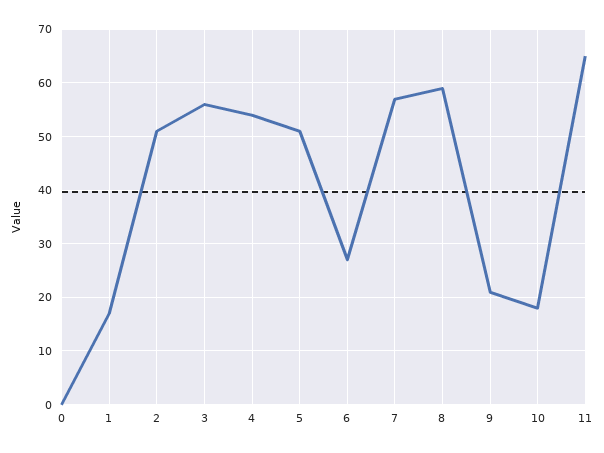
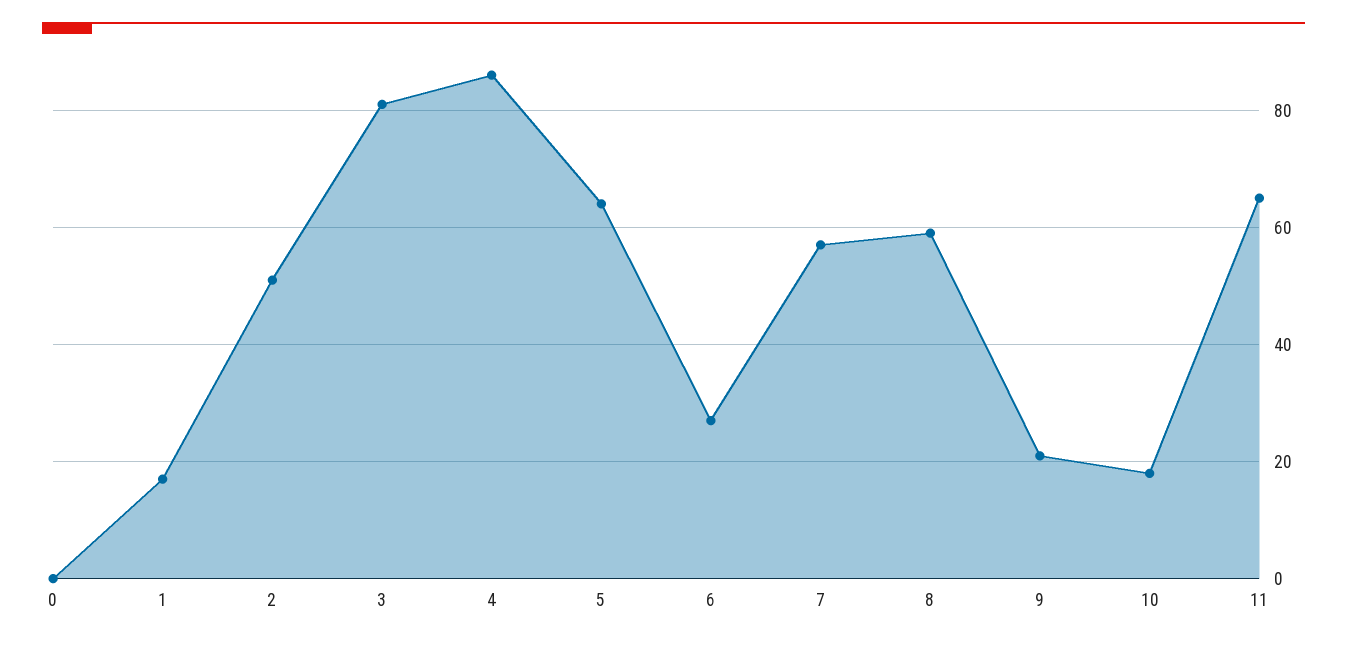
  {
    "0": 0,
    "1": 15,
    "2": 50,
-   "3": 55,
+   "3": 80,
-   "4": 55,
+   "4": 85,
-   "5": 50,
+   "5": 65,
    "6": 25,
    "7": 55,
    "8": 60,
    "9": 20,
    "10": 20,
    "11": 65
  }

